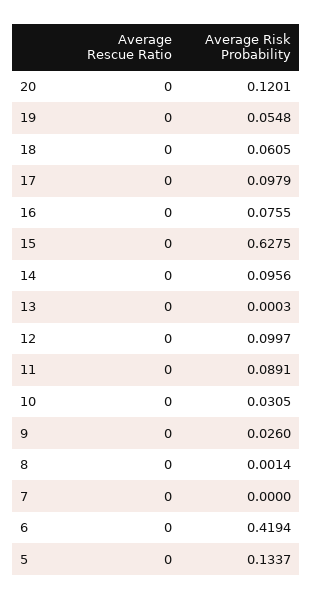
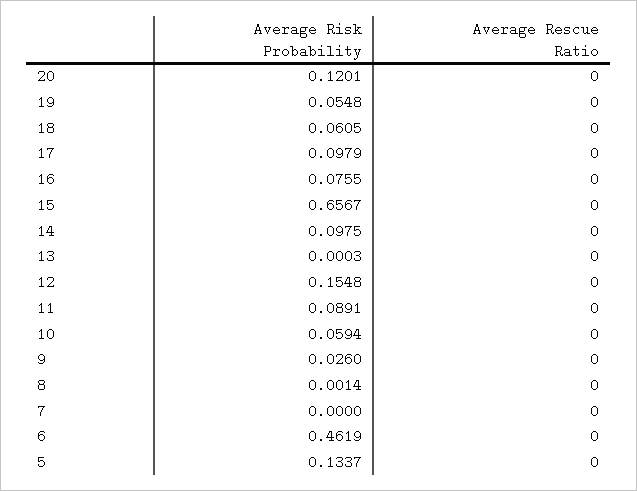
  {
    "Average Rescue Ratio": {
      "20": 0,
      "19": 0,
      "18": 0,
      "17": 0,
      "16": 0,
      "15": 0,
      "14": 0,
      "13": 0,
      "12": 0,
      "11": 0,
      "10": 0,
      "9": 0,
      "8": 0,
      "7": 0,
      "6": 0,
      "5": 0
    },
    "Average Risk Probability": {
      "20": 0.1201,
      "19": 0.0548,
      "18": 0.0605,
      "17": 0.0979,
      "16": 0.0755,
-     "15": 0.6275,
+     "15": 0.6567,
-     "14": 0.0956,
+     "14": 0.0975,
      "13": 0.0003,
-     "12": 0.0997,
+     "12": 0.1548,
      "11": 0.0891,
-     "10": 0.0305,
+     "10": 0.0594,
      "9": 0.026,
      "8": 0.0014,
      "7": 0,
-     "6": 0.4194,
+     "6": 0.4619,
      "5": 0.1337
    }
  }

